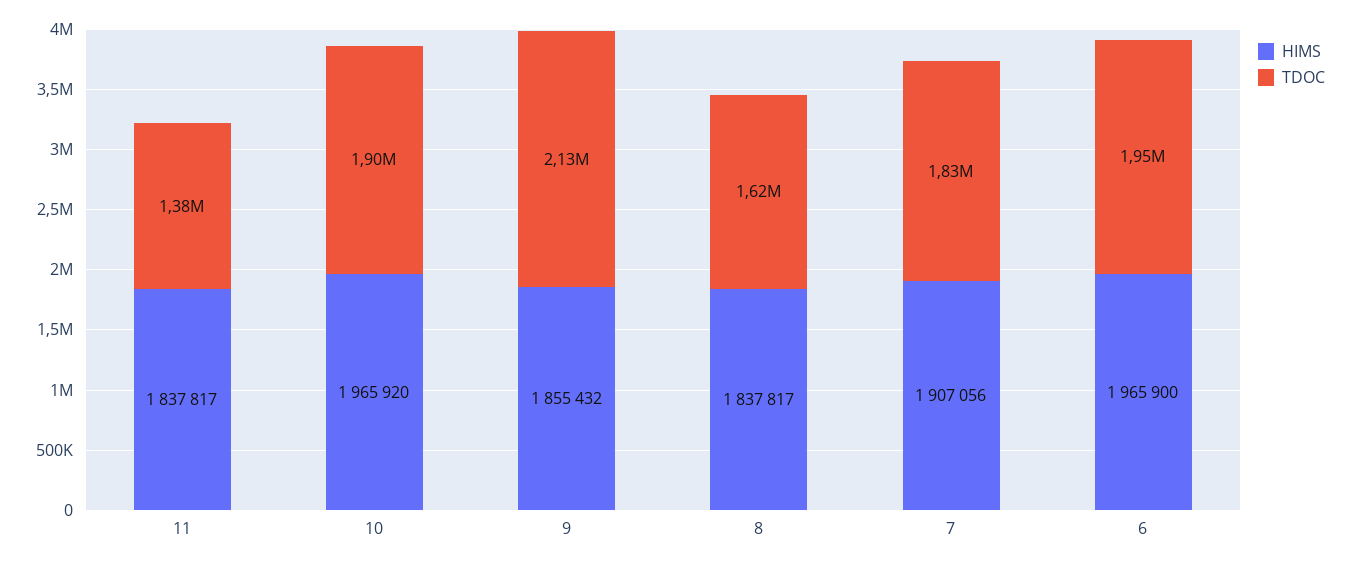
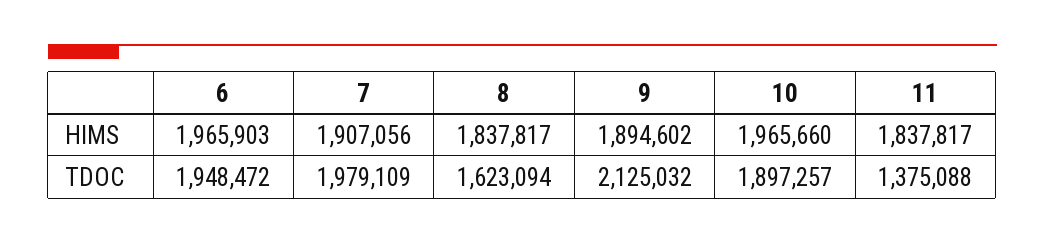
  {
    "HIMS": {
      "11": 1837817,
-     "10": 1965920,
+     "10": 1965660,
-     "9": 1855432,
+     "9": 1894602,
      "8": 1837817,
      "7": 1907056,
-     "6": 1965900
+     "6": 1965903
    },
    "TDOC": {
      "11": 1375088,
      "10": 1897257,
      "9": 2125032,
      "8": 1623094,
-     "7": 1830000,
+     "7": 1979109,
      "6": 1948472
    }
  }

